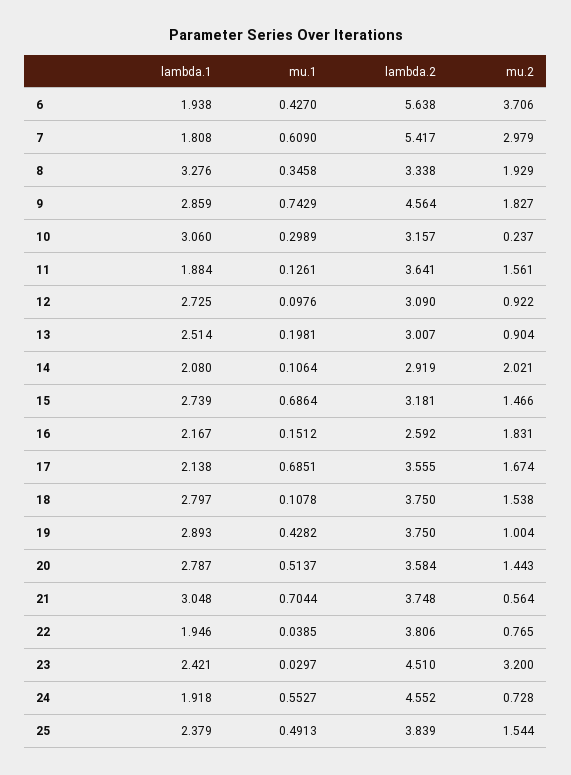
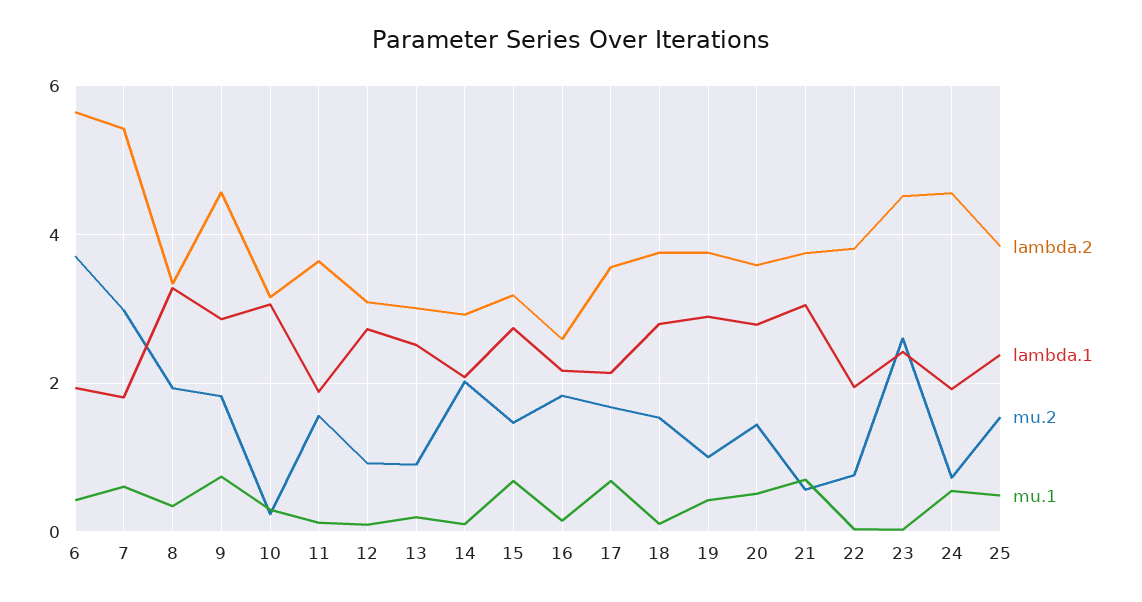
  {
    "lambda.1": {
      "6": 1.938,
      "7": 1.808,
      "8": 3.276,
      "9": 2.859,
      "10": 3.06,
      "11": 1.884,
      "12": 2.725,
      "13": 2.514,
      "14": 2.08,
      "15": 2.739,
      "16": 2.167,
      "17": 2.138,
      "18": 2.797,
      "19": 2.893,
      "20": 2.787,
      "21": 3.048,
      "22": 1.946,
      "23": 2.421,
      "24": 1.918,
      "25": 2.379
    },
    "mu.1": {
      "6": 0.427,
      "7": 0.609,
      "8": 0.3458,
      "9": 0.7429,
      "10": 0.2989,
      "11": 0.1261,
      "12": 0.0976,
      "13": 0.1981,
      "14": 0.1064,
      "15": 0.6864,
      "16": 0.1512,
      "17": 0.6851,
      "18": 0.1078,
      "19": 0.4282,
      "20": 0.5137,
      "21": 0.7044,
      "22": 0.0385,
      "23": 0.0297,
      "24": 0.5527,
      "25": 0.4913
    },
    "lambda.2": {
      "6": 5.638,
      "7": 5.417,
      "8": 3.338,
      "9": 4.564,
      "10": 3.157,
      "11": 3.641,
      "12": 3.09,
      "13": 3.007,
      "14": 2.919,
      "15": 3.181,
      "16": 2.592,
      "17": 3.555,
      "18": 3.75,
      "19": 3.75,
      "20": 3.584,
      "21": 3.748,
      "22": 3.806,
      "23": 4.51,
      "24": 4.552,
      "25": 3.839
    },
    "mu.2": {
      "6": 3.706,
      "7": 2.979,
      "8": 1.929,
      "9": 1.827,
      "10": 0.237,
      "11": 1.561,
      "12": 0.922,
      "13": 0.904,
      "14": 2.021,
      "15": 1.466,
      "16": 1.831,
      "17": 1.674,
      "18": 1.538,
      "19": 1.004,
      "20": 1.443,
      "21": 0.564,
      "22": 0.765,
-     "23": 3.2,
+     "23": 2.6,
      "24": 0.728,
      "25": 1.544
    }
  }

